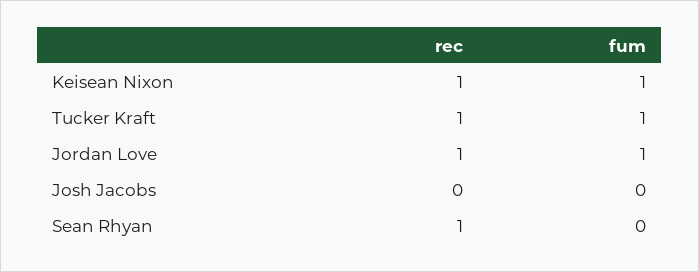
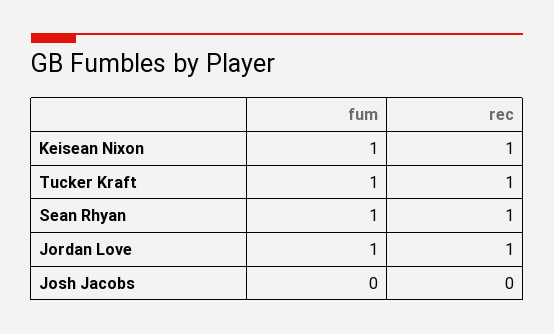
  {
    "rec": {
      "Keisean Nixon": 1,
      "Tucker Kraft": 1,
      "Jordan Love": 1,
      "Josh Jacobs": 0,
      "Sean Rhyan": 1
    },
    "fum": {
      "Keisean Nixon": 1,
      "Tucker Kraft": 1,
      "Jordan Love": 1,
      "Josh Jacobs": 0,
-     "Sean Rhyan": 0
+     "Sean Rhyan": 1
    }
  }

